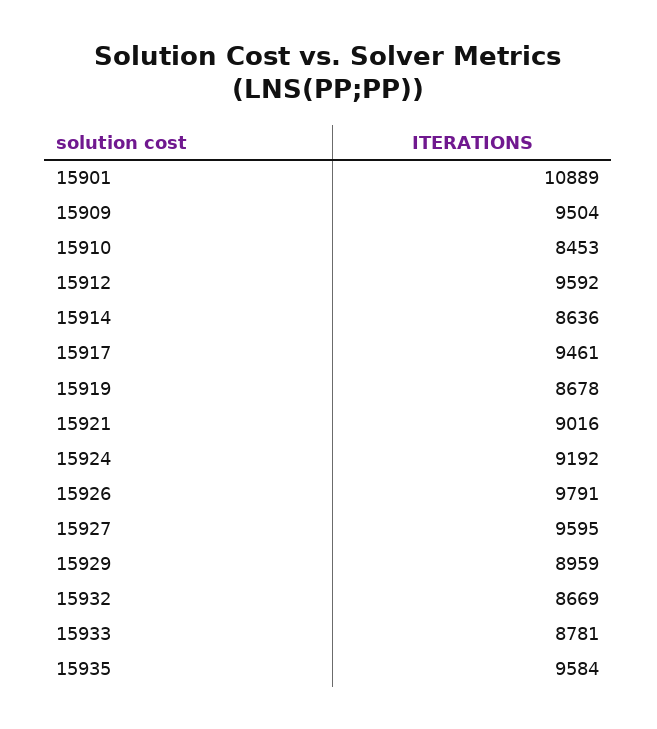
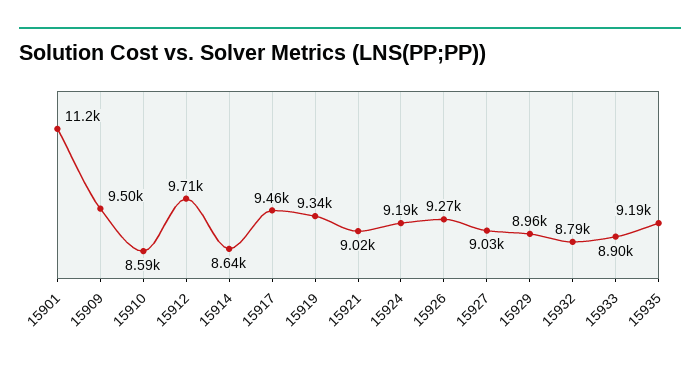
  {
-   "15901": 10889,
+   "15901": 11200,
    "15909": 9504,
-   "15910": 8453,
+   "15910": 8590,
-   "15912": 9592,
+   "15912": 9710,
    "15914": 8636,
    "15917": 9461,
-   "15919": 8678,
+   "15919": 9340,
    "15921": 9016,
    "15924": 9192,
-   "15926": 9791,
+   "15926": 9270,
-   "15927": 9595,
+   "15927": 9030,
    "15929": 8959,
-   "15932": 8669,
+   "15932": 8790,
-   "15933": 8781,
+   "15933": 8900,
-   "15935": 9584
+   "15935": 9190
  }

